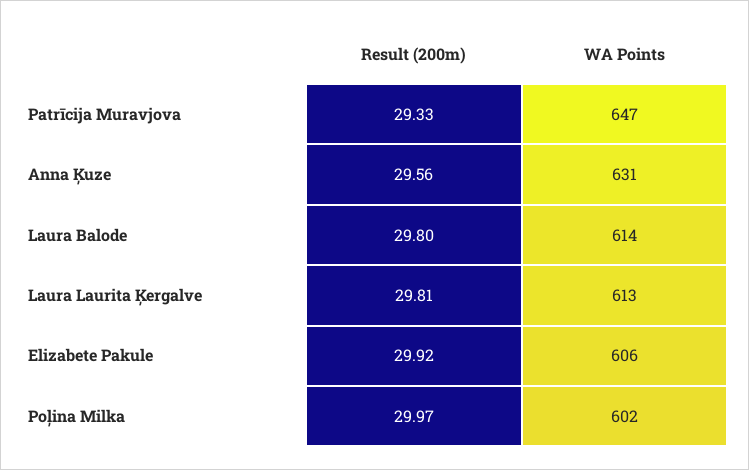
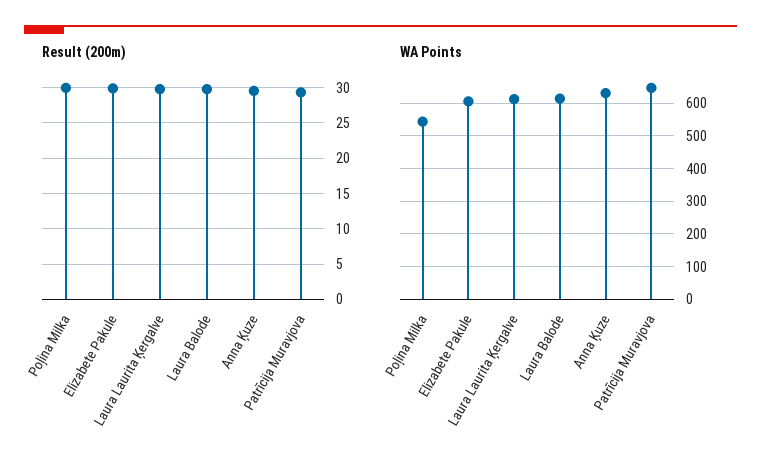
  {
    "Result (200m)": {
      "Patrīcija Muravjova": 29.33,
      "Anna Ķuze": 29.56,
      "Laura Balode": 29.8,
      "Laura Laurita Ķergalve": 29.81,
      "Elizabete Pakule": 29.92,
      "Poļina Milka": 29.97
    },
    "WA Points": {
      "Patrīcija Muravjova": 647,
      "Anna Ķuze": 631,
      "Laura Balode": 614,
      "Laura Laurita Ķergalve": 613,
      "Elizabete Pakule": 606,
-     "Poļina Milka": 602
+     "Poļina Milka": 540
    }
  }

